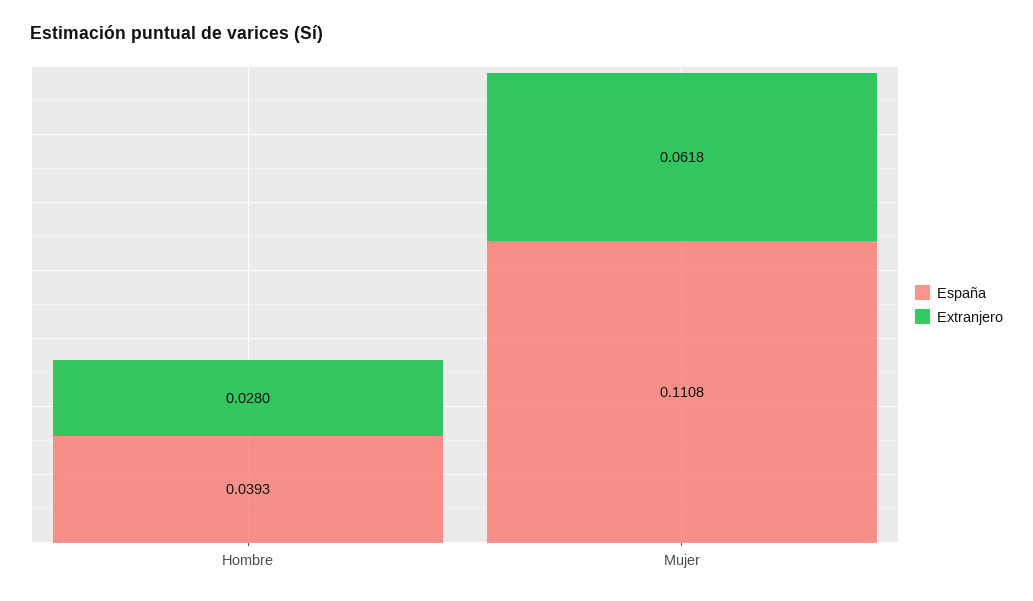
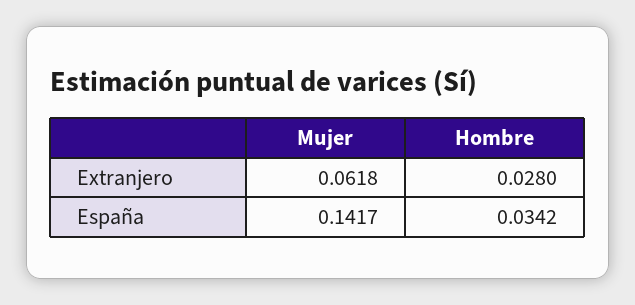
  {
    "España": {
-     "Hombre": 0.0393,
+     "Hombre": 0.0342,
-     "Mujer": 0.1108
+     "Mujer": 0.1417
    },
    "Extranjero": {
      "Hombre": 0.028,
      "Mujer": 0.0618
    }
  }

